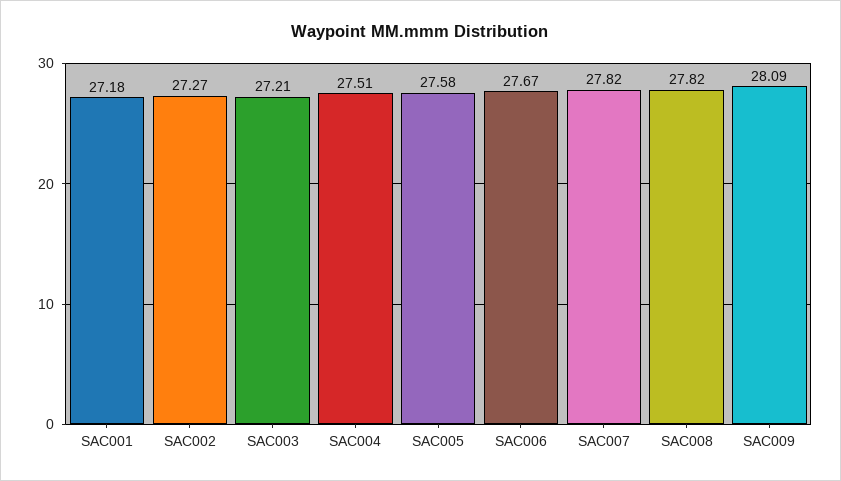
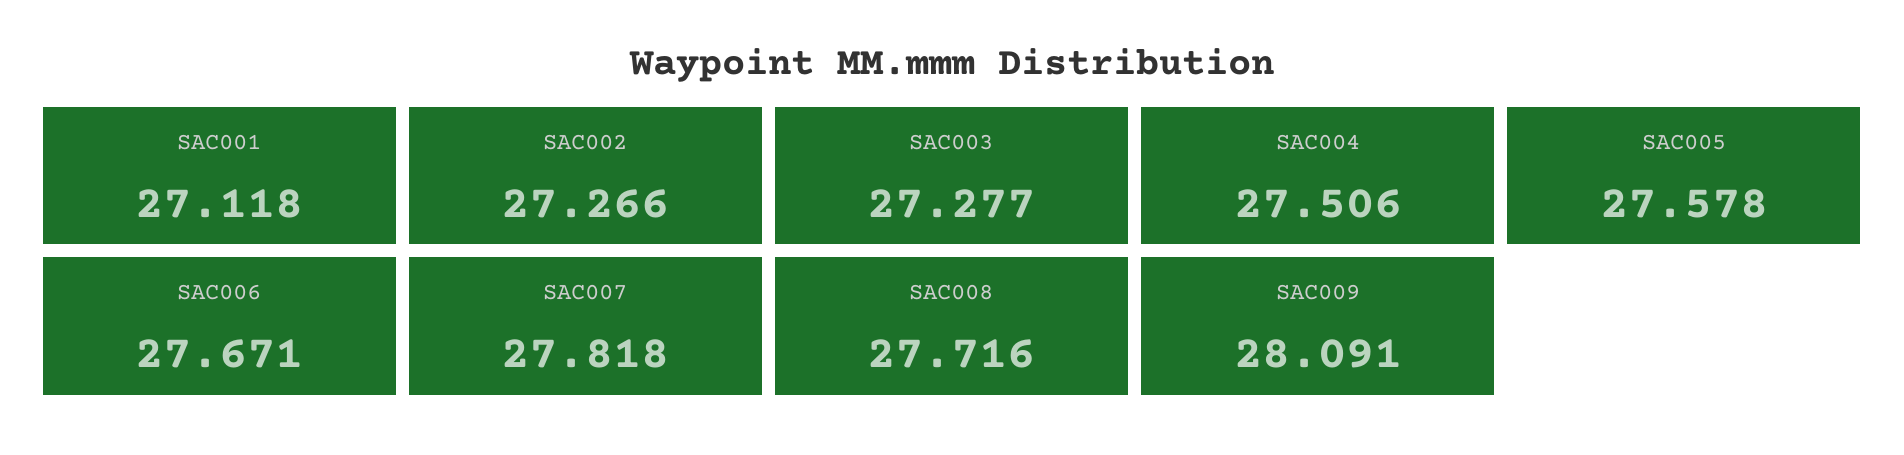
  {
-   "SAC001": 27.18,
+   "SAC001": 27.118,
    "SAC002": 27.266,
-   "SAC003": 27.21,
+   "SAC003": 27.277,
    "SAC004": 27.506,
    "SAC005": 27.578,
    "SAC006": 27.671,
    "SAC007": 27.818,
-   "SAC008": 27.82,
+   "SAC008": 27.716,
    "SAC009": 28.091
  }

